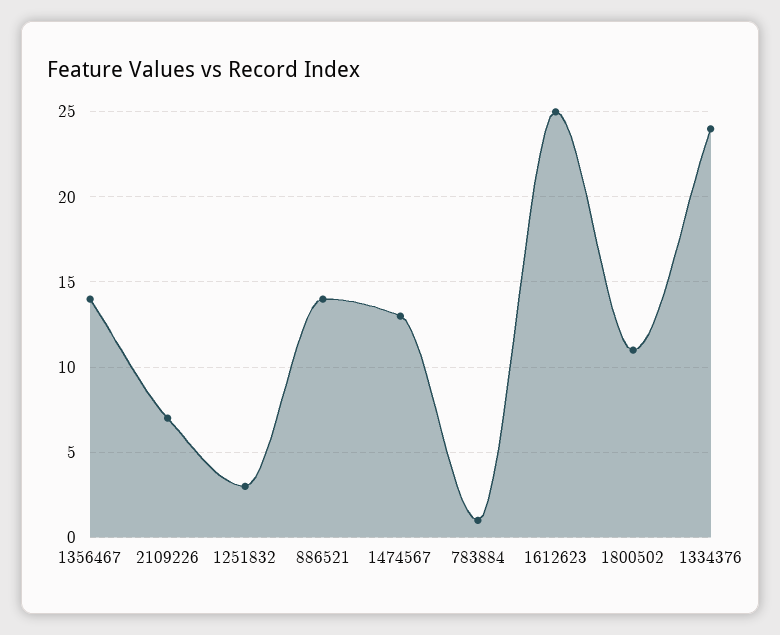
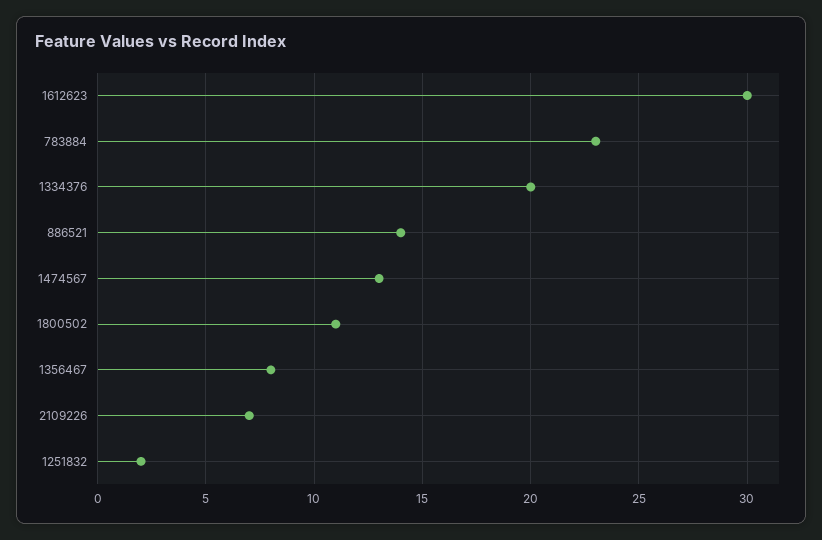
  {
-   "1356467": 14,
+   "1356467": 8,
    "2109226": 7,
-   "1251832": 3,
+   "1251832": 2,
    "886521": 14,
    "1474567": 13,
-   "783884": 1,
+   "783884": 23,
-   "1612623": 25,
+   "1612623": 30,
    "1800502": 11,
-   "1334376": 24
+   "1334376": 20
  }

